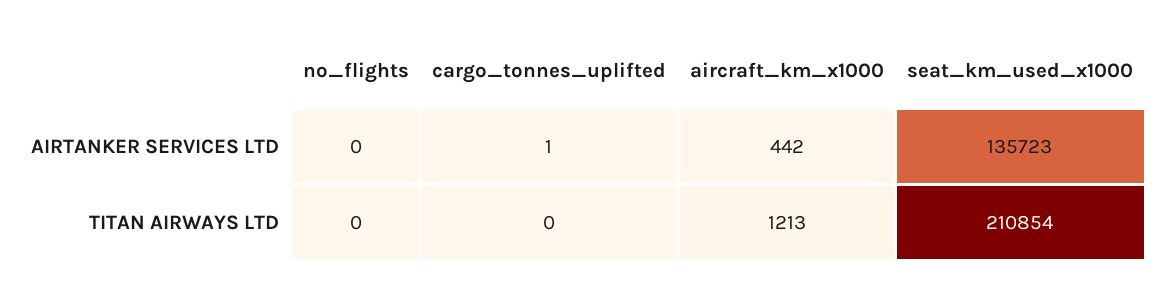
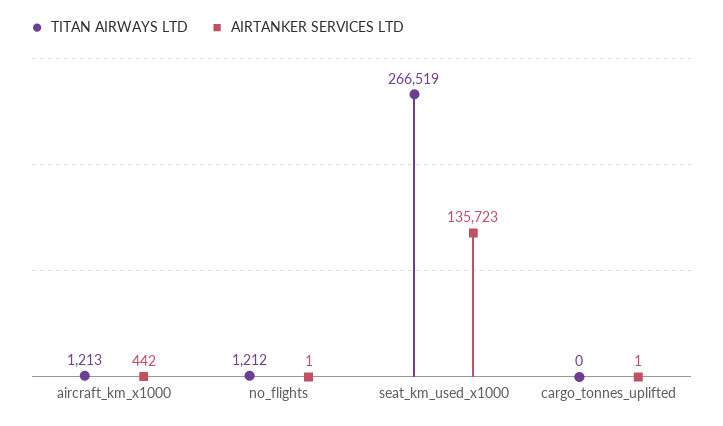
  {
    "AIRTANKER SERVICES LTD": {
-     "no_flights": 0,
+     "no_flights": 1,
      "cargo_tonnes_uplifted": 1,
      "aircraft_km_x1000": 442,
      "seat_km_used_x1000": 135723
    },
    "TITAN AIRWAYS LTD": {
-     "no_flights": 0,
+     "no_flights": 1212,
      "cargo_tonnes_uplifted": 0,
      "aircraft_km_x1000": 1213,
-     "seat_km_used_x1000": 210854
+     "seat_km_used_x1000": 266519
    }
  }

